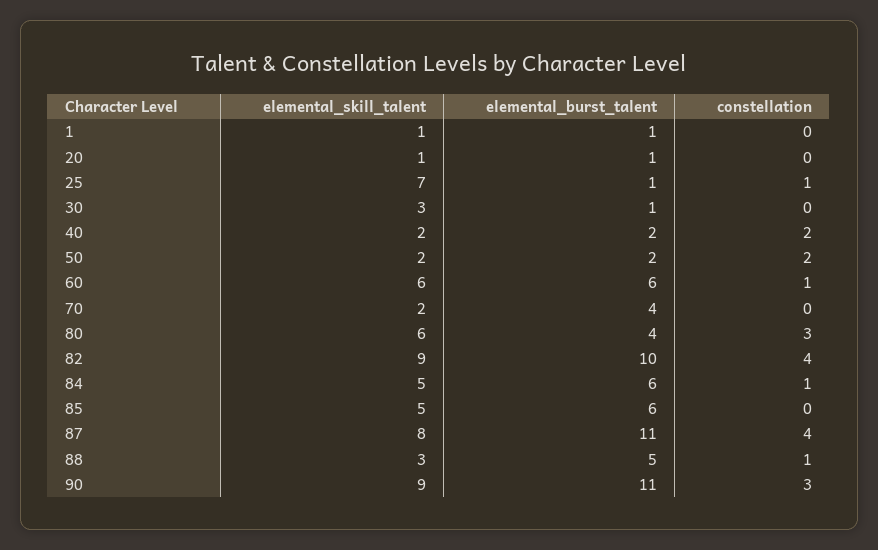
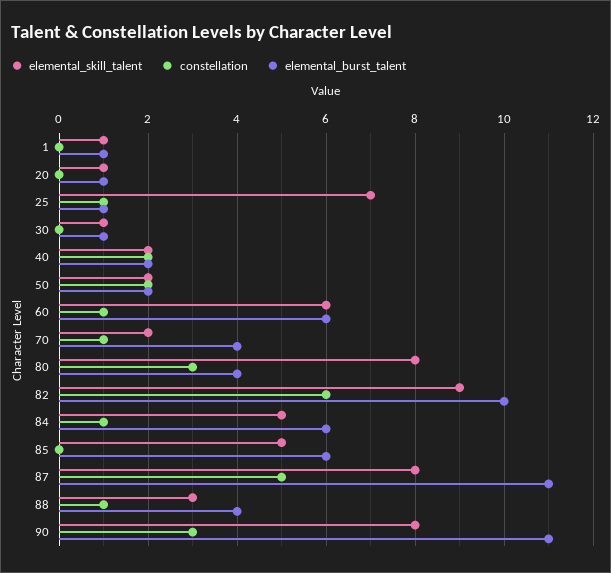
  {
    "elemental_skill_talent": {
      "1": 1,
      "20": 1,
      "25": 7,
-     "30": 3,
+     "30": 1,
      "40": 2,
      "50": 2,
      "60": 6,
      "70": 2,
-     "80": 6,
+     "80": 8,
      "82": 9,
      "84": 5,
      "85": 5,
      "87": 8,
      "88": 3,
-     "90": 9
+     "90": 8
    },
    "elemental_burst_talent": {
      "1": 1,
      "20": 1,
      "25": 1,
      "30": 1,
      "40": 2,
      "50": 2,
      "60": 6,
      "70": 4,
      "80": 4,
      "82": 10,
      "84": 6,
      "85": 6,
      "87": 11,
-     "88": 5,
+     "88": 4,
      "90": 11
    },
    "constellation": {
      "1": 0,
      "20": 0,
      "25": 1,
      "30": 0,
      "40": 2,
      "50": 2,
      "60": 1,
-     "70": 0,
+     "70": 1,
      "80": 3,
-     "82": 4,
+     "82": 6,
      "84": 1,
      "85": 0,
-     "87": 4,
+     "87": 5,
      "88": 1,
      "90": 3
    }
  }

